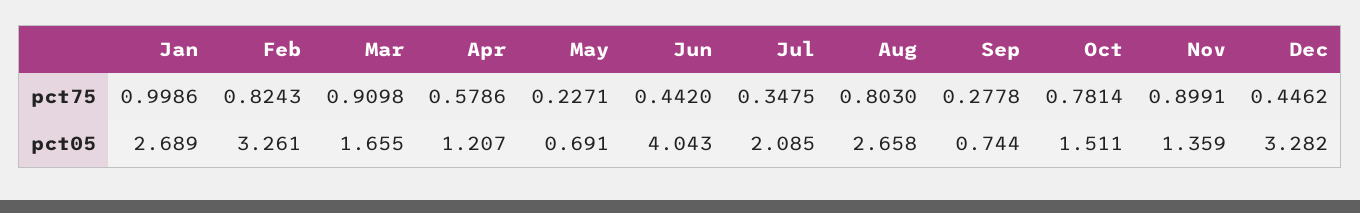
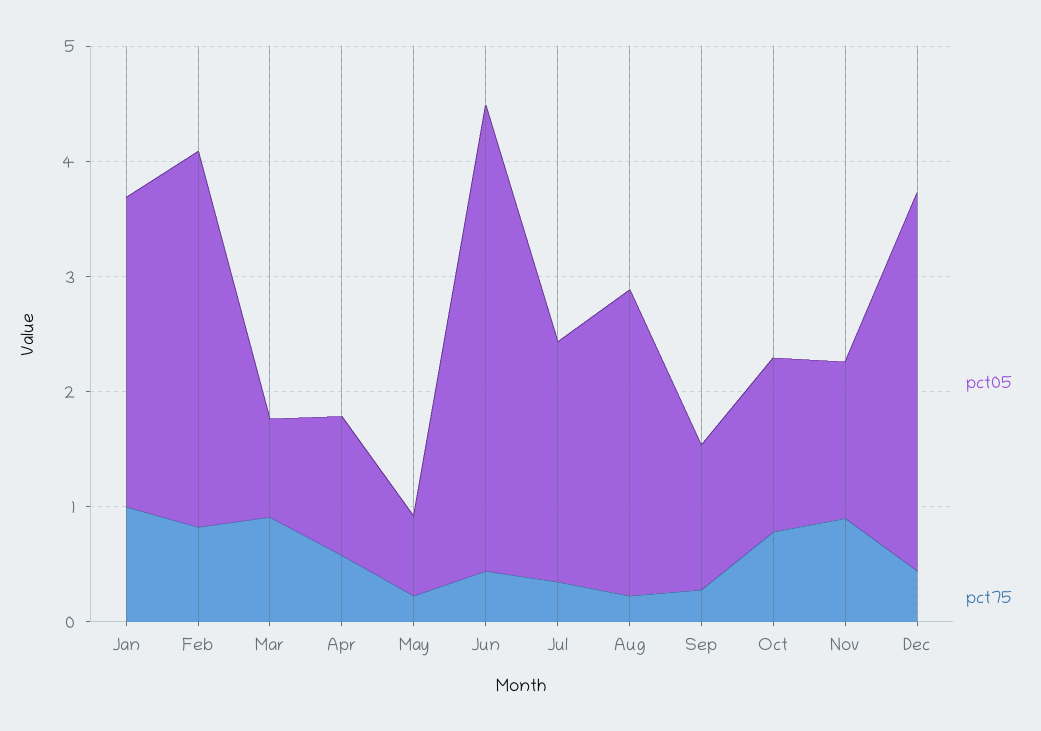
  {
    "pct75": {
      "Jan": 0.9986,
      "Feb": 0.8243,
      "Mar": 0.9098,
      "Apr": 0.5786,
      "May": 0.2271,
      "Jun": 0.442,
      "Jul": 0.3475,
-     "Aug": 0.803,
+     "Aug": 0.2,
      "Sep": 0.2778,
      "Oct": 0.7814,
      "Nov": 0.8991,
      "Dec": 0.4462
    },
    "pct05": {
      "Jan": 2.689,
      "Feb": 3.261,
-     "Mar": 1.655,
+     "Mar": 0.8,
      "Apr": 1.207,
      "May": 0.691,
      "Jun": 4.043,
      "Jul": 2.085,
      "Aug": 2.658,
-     "Sep": 0.744,
+     "Sep": 1.2,
      "Oct": 1.511,
      "Nov": 1.359,
      "Dec": 3.282
    }
  }

